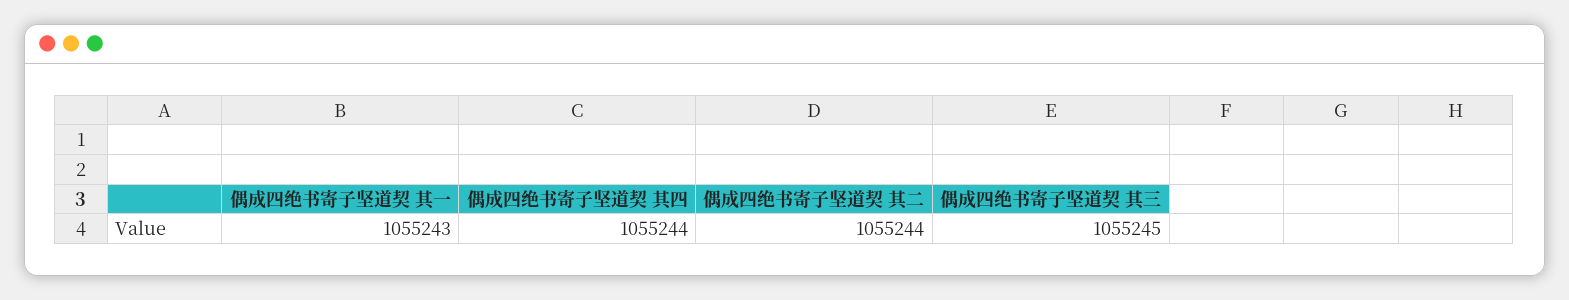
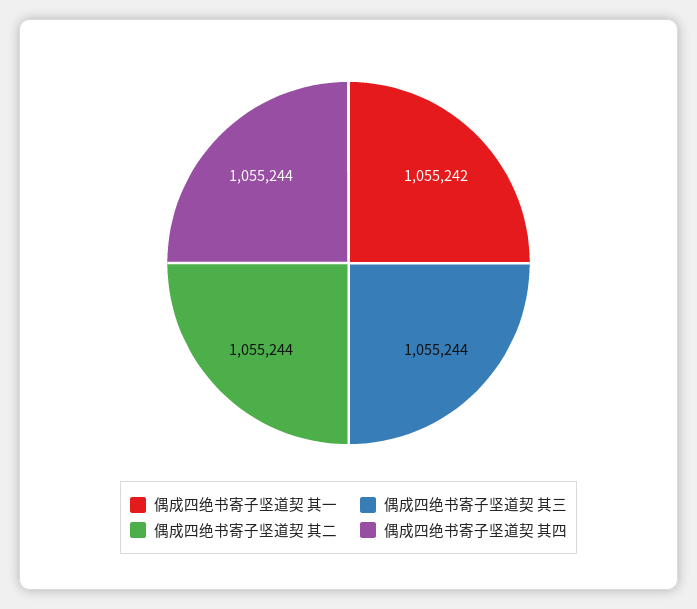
  {
-   "偶成四绝书寄子坚道契 其一": 1055243,
+   "偶成四绝书寄子坚道契 其一": 1055242,
    "偶成四绝书寄子坚道契 其四": 1055244,
    "偶成四绝书寄子坚道契 其二": 1055244,
-   "偶成四绝书寄子坚道契 其三": 1055245
+   "偶成四绝书寄子坚道契 其三": 1055244
  }

